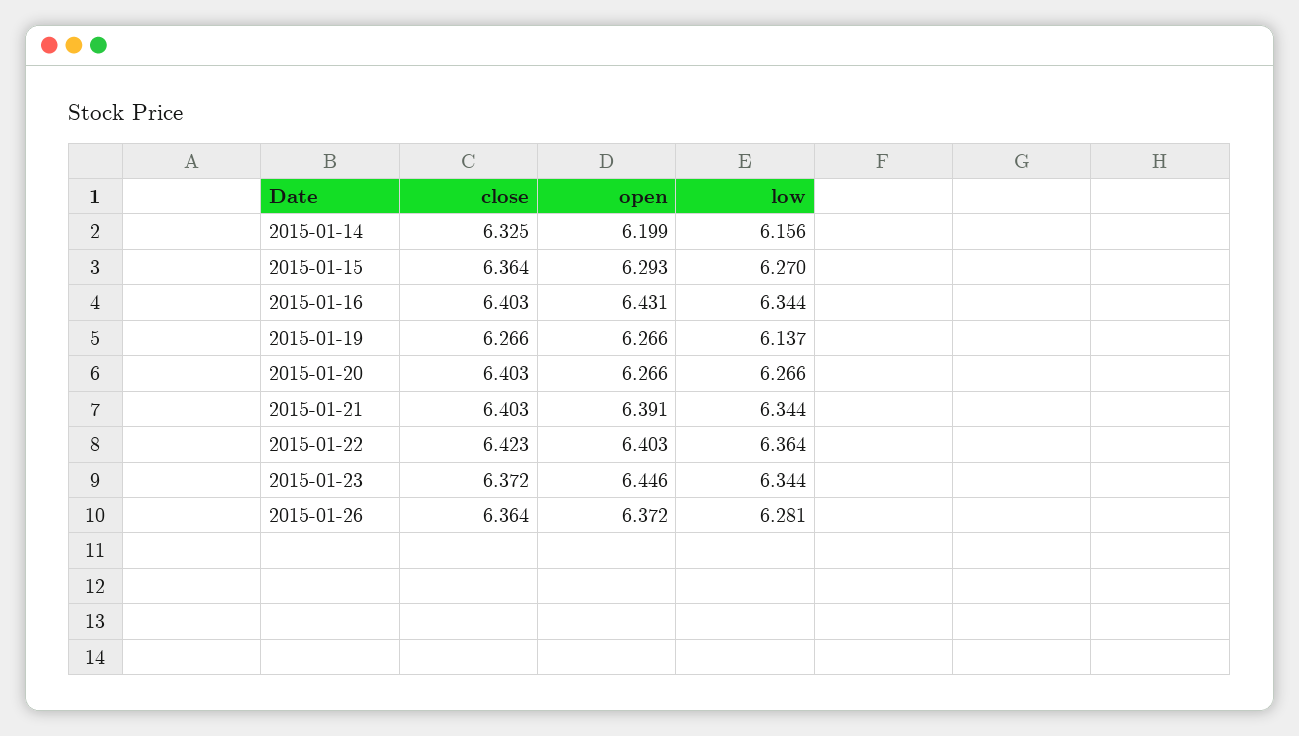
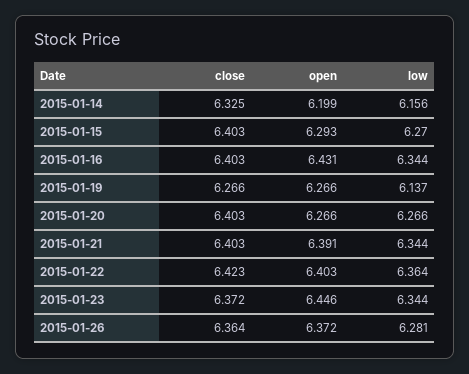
  {
    "close": {
      "2015-01-14": 6.325,
-     "2015-01-15": 6.364,
+     "2015-01-15": 6.403,
      "2015-01-16": 6.403,
      "2015-01-19": 6.266,
      "2015-01-20": 6.403,
      "2015-01-21": 6.403,
      "2015-01-22": 6.423,
      "2015-01-23": 6.372,
      "2015-01-26": 6.364
    },
    "open": {
      "2015-01-14": 6.199,
      "2015-01-15": 6.293,
      "2015-01-16": 6.431,
      "2015-01-19": 6.266,
      "2015-01-20": 6.266,
      "2015-01-21": 6.391,
      "2015-01-22": 6.403,
      "2015-01-23": 6.446,
      "2015-01-26": 6.372
    },
    "low": {
      "2015-01-14": 6.156,
      "2015-01-15": 6.27,
      "2015-01-16": 6.344,
      "2015-01-19": 6.137,
      "2015-01-20": 6.266,
      "2015-01-21": 6.344,
      "2015-01-22": 6.364,
      "2015-01-23": 6.344,
      "2015-01-26": 6.281
    }
  }

